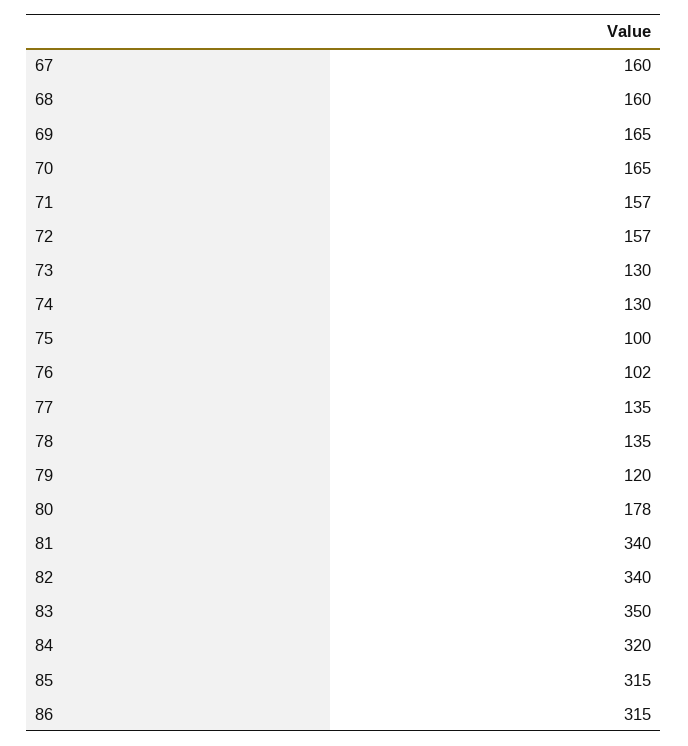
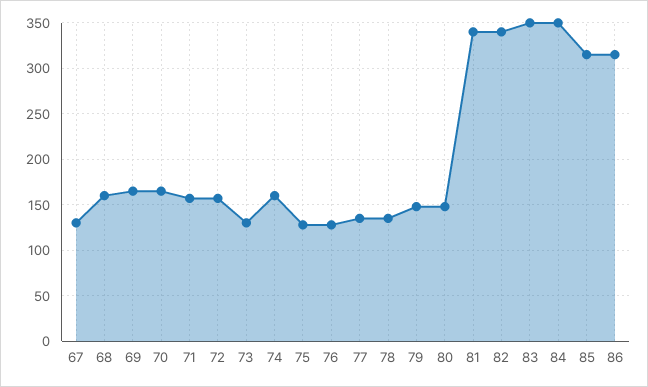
  {
-   "67": 160,
+   "67": 130,
    "68": 160,
    "69": 165,
    "70": 165,
    "71": 157,
    "72": 157,
    "73": 130,
-   "74": 130,
+   "74": 160,
-   "75": 100,
+   "75": 130,
-   "76": 102,
+   "76": 130,
    "77": 135,
    "78": 135,
-   "79": 120,
+   "79": 150,
-   "80": 178,
+   "80": 150,
    "81": 340,
    "82": 340,
    "83": 350,
-   "84": 320,
+   "84": 350,
    "85": 315,
    "86": 315
  }

